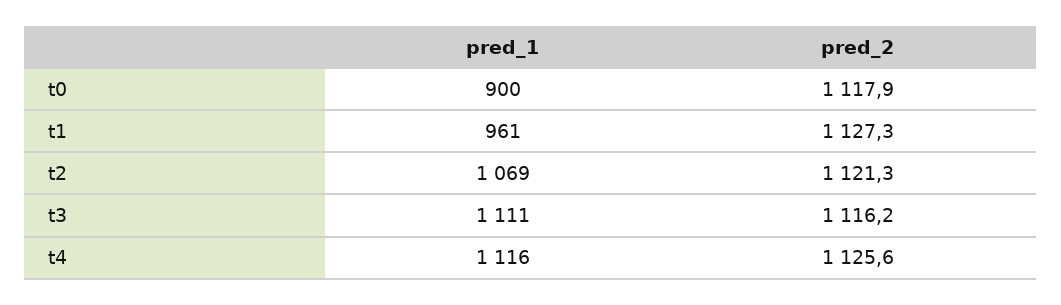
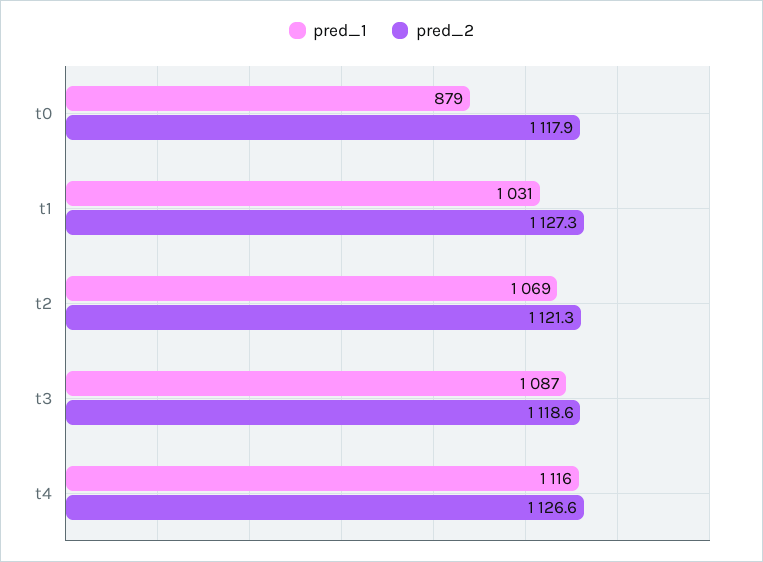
  {
    "pred_1": {
-     "t0": 900,
+     "t0": 879,
-     "t1": 961,
+     "t1": 1031,
      "t2": 1069,
-     "t3": 1111,
+     "t3": 1087,
      "t4": 1116
    },
    "pred_2": {
      "t0": 1117.9,
      "t1": 1127.3,
      "t2": 1121.3,
-     "t3": 1116.2,
+     "t3": 1118.6,
-     "t4": 1125.6
+     "t4": 1126.6
    }
  }

